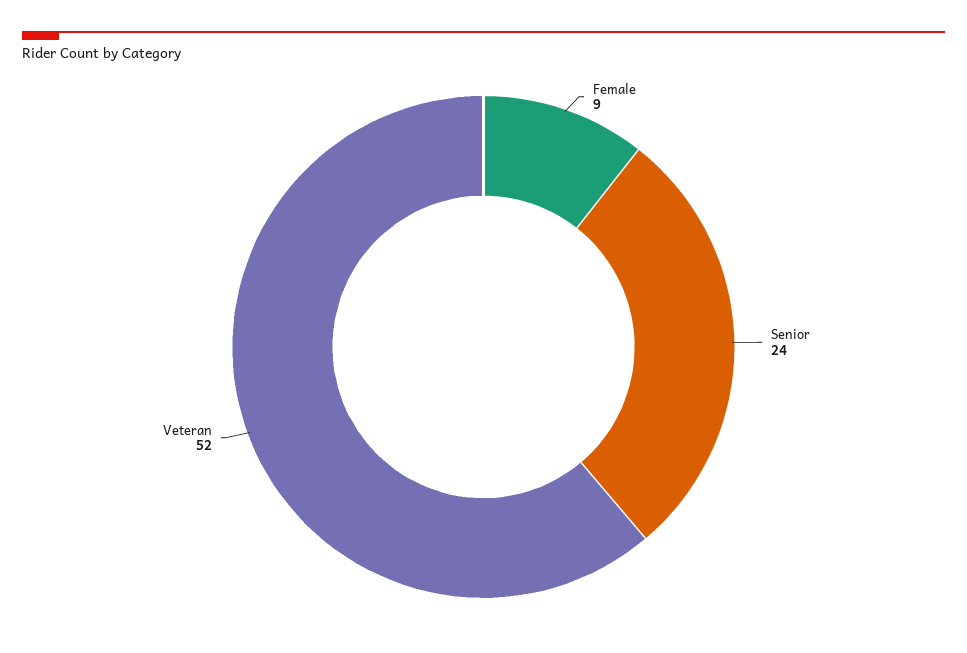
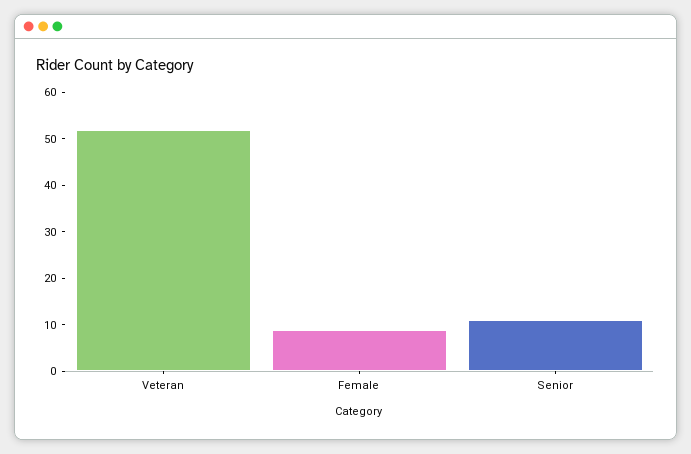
  {
    "Female": 9,
-   "Senior": 24,
+   "Senior": 10,
    "Veteran": 52
  }

